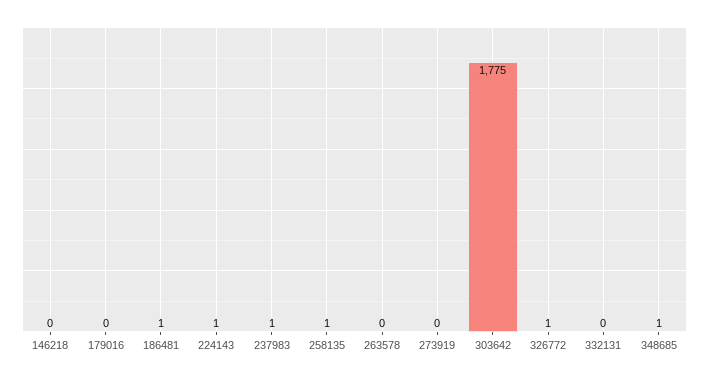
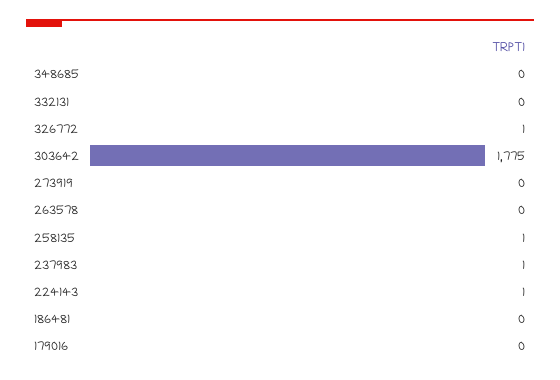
  {
-   "146218": 0,
    "179016": 0,
-   "186481": 1,
+   "186481": 0,
    "224143": 1,
    "237983": 1,
    "258135": 1,
    "263578": 0,
    "273919": 0,
    "303642": 1775,
    "326772": 1,
    "332131": 0,
-   "348685": 1
+   "348685": 0
  }

